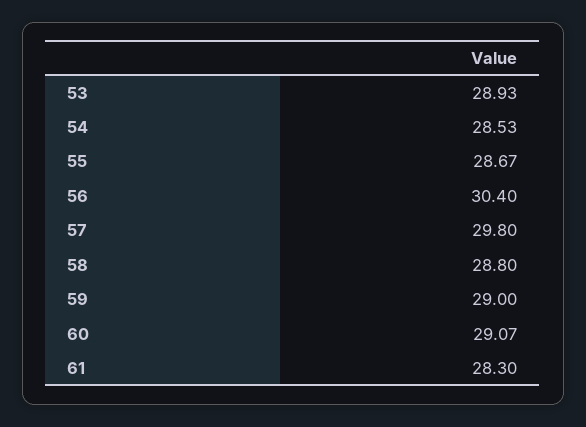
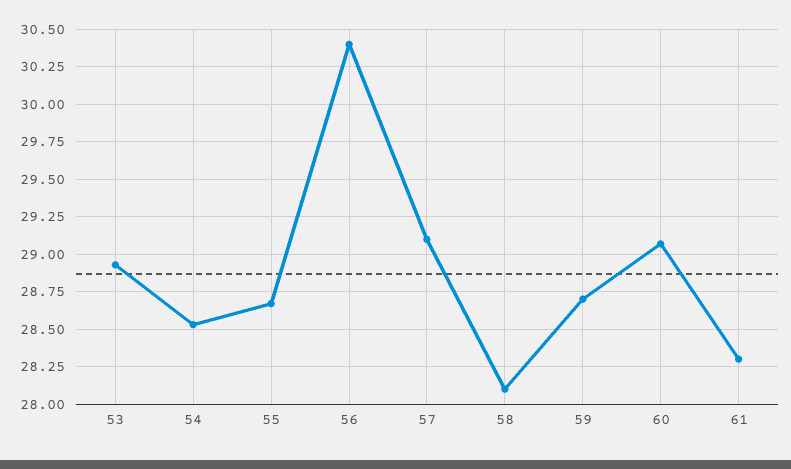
  {
    "53": 28.93,
    "54": 28.53,
    "55": 28.67,
    "56": 30.4,
-   "57": 29.8,
+   "57": 29.1,
-   "58": 28.8,
+   "58": 28.1,
-   "59": 29,
+   "59": 28.7,
    "60": 29.07,
    "61": 28.3
  }

